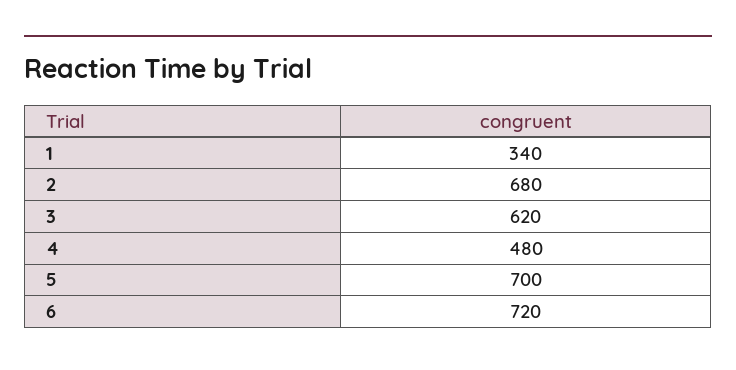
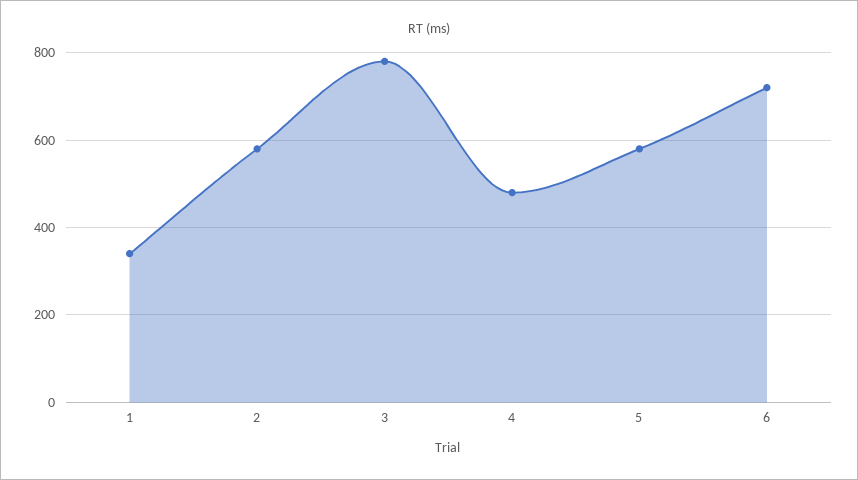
  {
    "1": 340,
-   "2": 680,
+   "2": 580,
-   "3": 620,
+   "3": 780,
    "4": 480,
-   "5": 700,
+   "5": 580,
    "6": 720
  }

